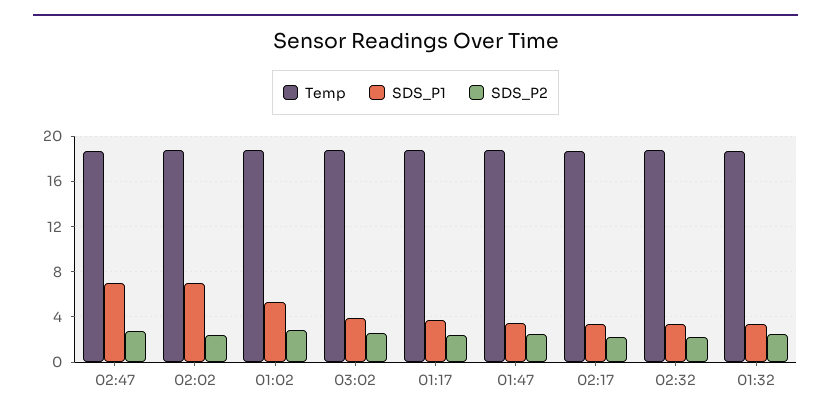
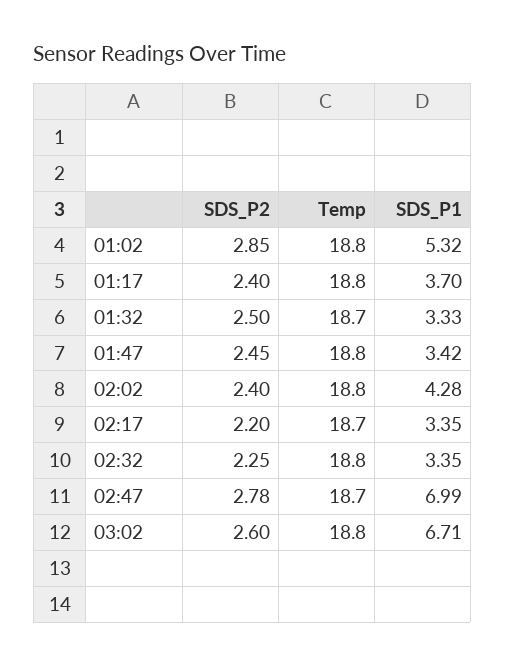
  {
    "Temp": {
      "02:47": 18.7,
      "02:02": 18.8,
      "01:02": 18.8,
      "03:02": 18.8,
      "01:17": 18.8,
      "01:47": 18.8,
      "02:17": 18.7,
      "02:32": 18.8,
      "01:32": 18.7
    },
    "SDS_P1": {
      "02:47": 6.99,
-     "02:02": 7,
+     "02:02": 4.28,
      "01:02": 5.32,
-     "03:02": 4,
+     "03:02": 6.71,
      "01:17": 3.7,
      "01:47": 3.42,
      "02:17": 3.35,
      "02:32": 3.35,
      "01:32": 3.33
    },
    "SDS_P2": {
      "02:47": 2.78,
      "02:02": 2.4,
      "01:02": 2.85,
      "03:02": 2.6,
      "01:17": 2.4,
      "01:47": 2.45,
      "02:17": 2.2,
      "02:32": 2.25,
      "01:32": 2.5
    }
  }

